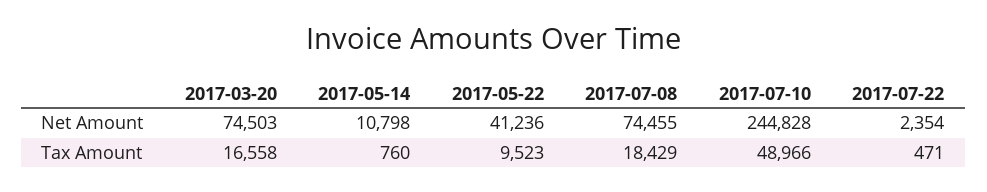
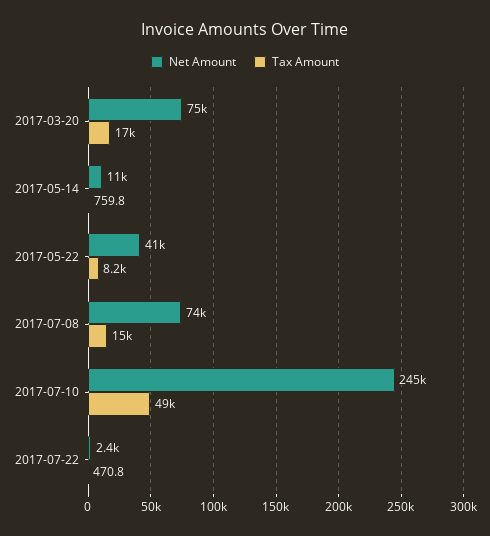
  {
    "Net Amount": {
      "2017-03-20": 74503,
      "2017-05-14": 10798,
      "2017-05-22": 41236,
      "2017-07-08": 74455,
      "2017-07-10": 244828,
      "2017-07-22": 2354
    },
    "Tax Amount": {
      "2017-03-20": 16558,
      "2017-05-14": 759.8,
-     "2017-05-22": 9523,
+     "2017-05-22": 8200,
-     "2017-07-08": 18429,
+     "2017-07-08": 15000,
      "2017-07-10": 48966,
      "2017-07-22": 470.8
    }
  }

